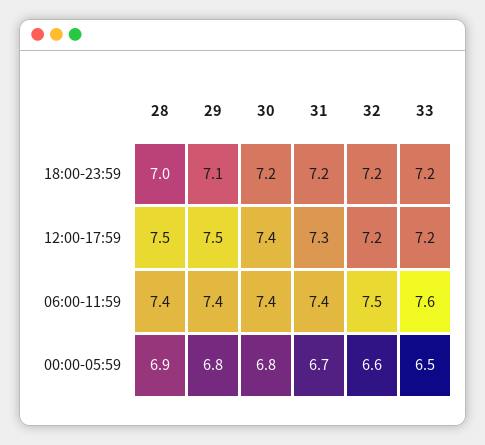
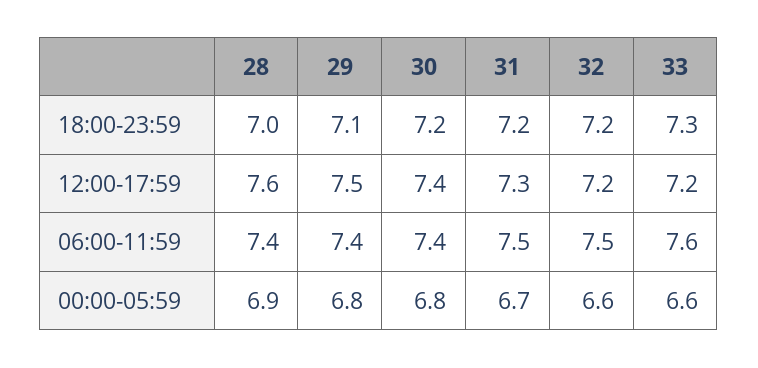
  {
    "28": {
      "18:00-23:59": 7,
-     "12:00-17:59": 7.5,
+     "12:00-17:59": 7.6,
      "06:00-11:59": 7.4,
      "00:00-05:59": 6.9
    },
    "29": {
      "18:00-23:59": 7.1,
      "12:00-17:59": 7.5,
      "06:00-11:59": 7.4,
      "00:00-05:59": 6.8
    },
    "30": {
      "18:00-23:59": 7.2,
      "12:00-17:59": 7.4,
      "06:00-11:59": 7.4,
      "00:00-05:59": 6.8
    },
    "31": {
      "18:00-23:59": 7.2,
      "12:00-17:59": 7.3,
-     "06:00-11:59": 7.4,
+     "06:00-11:59": 7.5,
      "00:00-05:59": 6.7
    },
    "32": {
      "18:00-23:59": 7.2,
      "12:00-17:59": 7.2,
      "06:00-11:59": 7.5,
      "00:00-05:59": 6.6
    },
    "33": {
-     "18:00-23:59": 7.2,
+     "18:00-23:59": 7.3,
      "12:00-17:59": 7.2,
      "06:00-11:59": 7.6,
-     "00:00-05:59": 6.5
+     "00:00-05:59": 6.6
    }
  }

